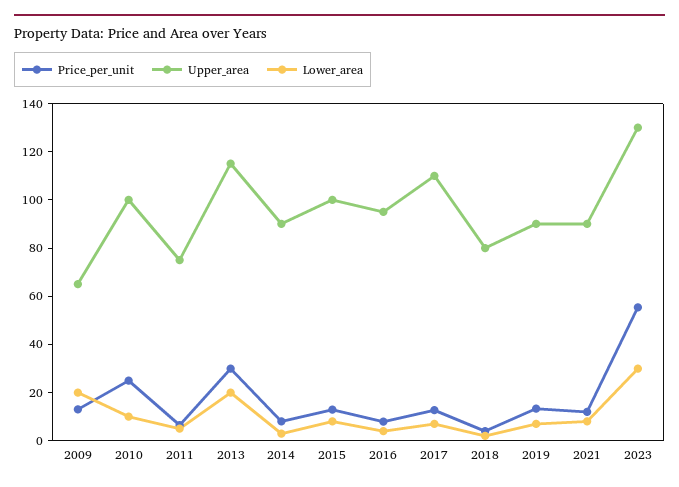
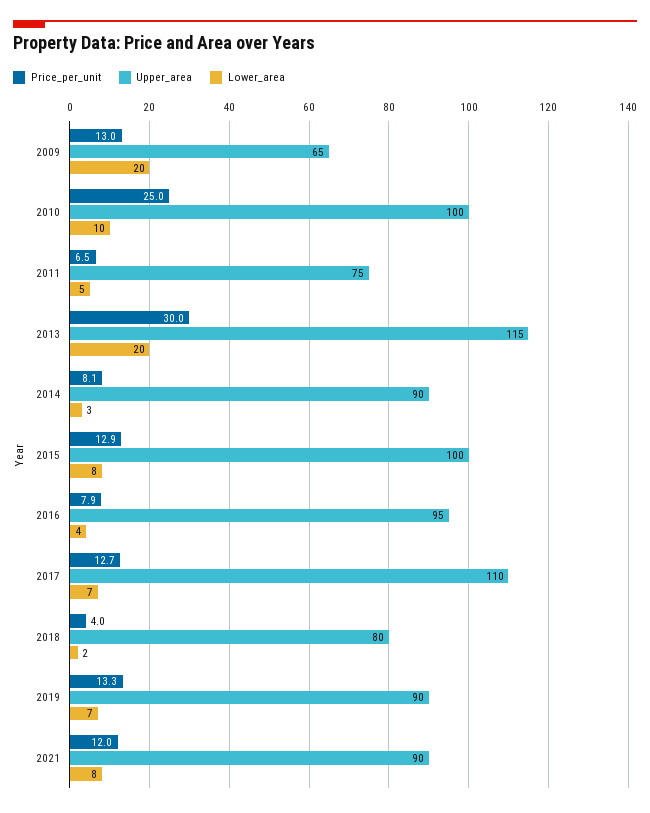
  {
    "Price_per_unit": {
      "2009": 13,
      "2010": 25,
      "2011": 6.5,
      "2013": 30,
      "2014": 8.1,
      "2015": 12.9,
      "2016": 7.9,
      "2017": 12.7,
      "2018": 4,
      "2019": 13.3,
-     "2021": 12,
+     "2021": 12
-     "2023": 55
    },
    "Upper_area": {
      "2009": 65,
      "2010": 100,
      "2011": 75,
      "2013": 115,
      "2014": 90,
      "2015": 100,
      "2016": 95,
      "2017": 110,
      "2018": 80,
      "2019": 90,
-     "2021": 90,
+     "2021": 90
-     "2023": 130
    },
    "Lower_area": {
      "2009": 20,
      "2010": 10,
      "2011": 5,
      "2013": 20,
      "2014": 3,
      "2015": 8,
      "2016": 4,
      "2017": 7,
      "2018": 2,
      "2019": 7,
-     "2021": 8,
+     "2021": 8
-     "2023": 30
    }
  }

